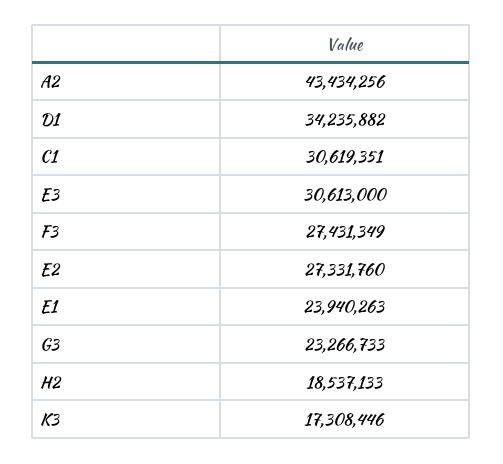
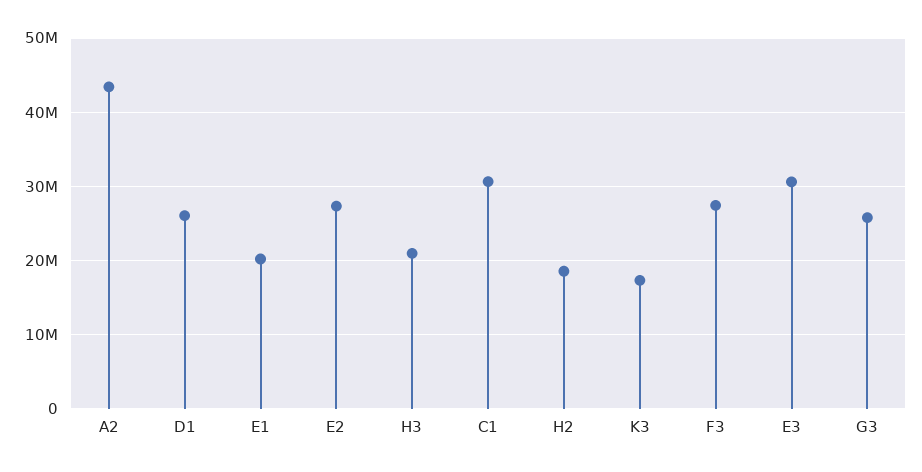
  {
    "A2": 43434256,
-   "D1": 34235882,
+   "D1": 26000000,
    "C1": 30619351,
    "E3": 30613000,
    "F3": 27431349,
    "E2": 27331760,
-   "E1": 23940263,
+   "E1": 20000000,
-   "G3": 23266733,
+   "G3": 26000000,
    "H2": 18537133,
-   "K3": 17308446
+   "K3": 17308446,
+   "H3": 21000000
  }

